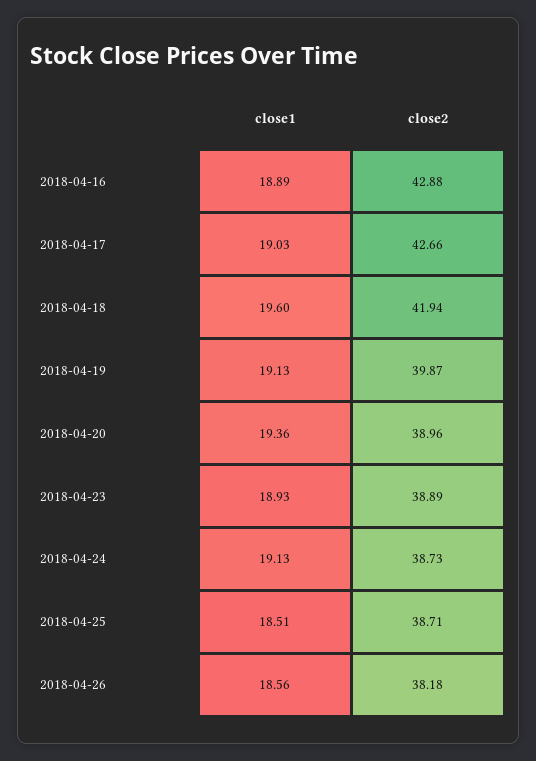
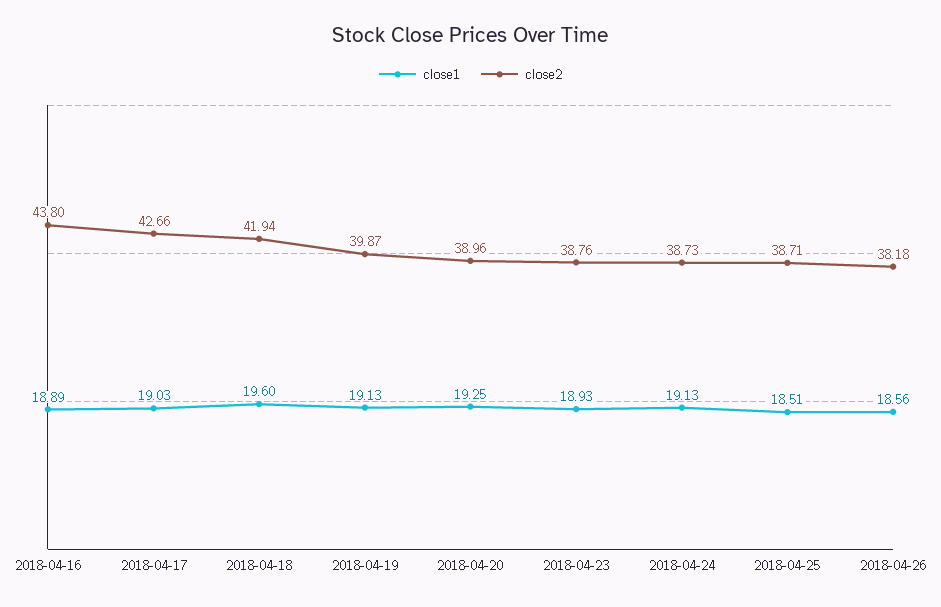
  {
    "close1": {
      "2018-04-16": 18.89,
      "2018-04-17": 19.03,
      "2018-04-18": 19.6,
      "2018-04-19": 19.13,
-     "2018-04-20": 19.36,
+     "2018-04-20": 19.25,
      "2018-04-23": 18.93,
      "2018-04-24": 19.13,
      "2018-04-25": 18.51,
      "2018-04-26": 18.56
    },
    "close2": {
-     "2018-04-16": 42.88,
+     "2018-04-16": 43.8,
      "2018-04-17": 42.66,
      "2018-04-18": 41.94,
      "2018-04-19": 39.87,
      "2018-04-20": 38.96,
-     "2018-04-23": 38.89,
+     "2018-04-23": 38.76,
      "2018-04-24": 38.73,
      "2018-04-25": 38.71,
      "2018-04-26": 38.18
    }
  }

